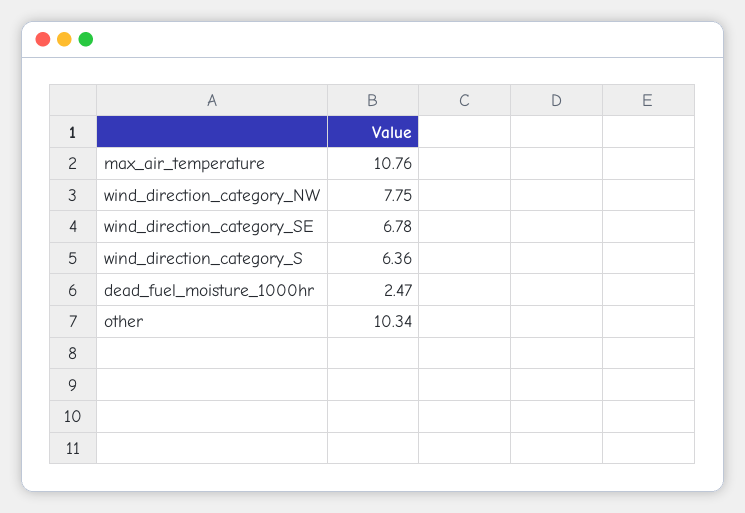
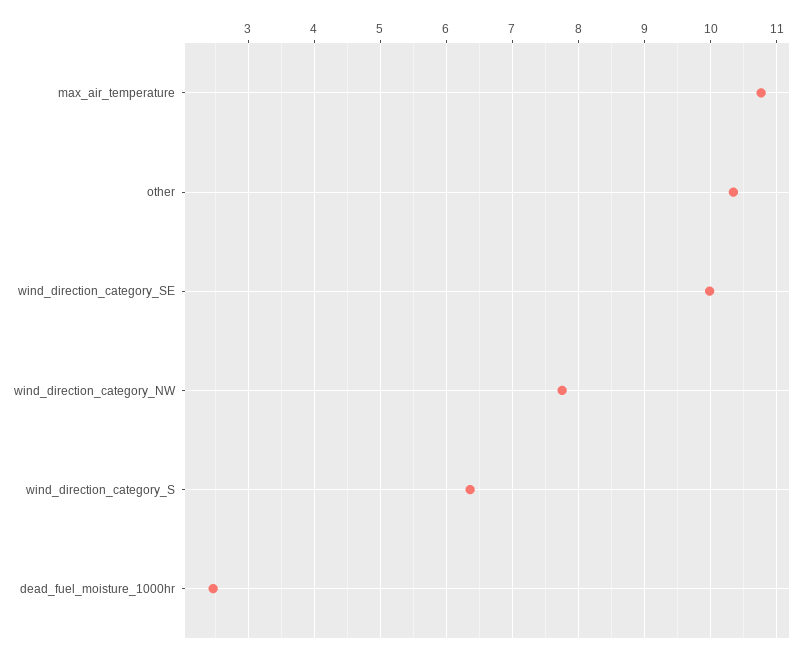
  {
    "max_air_temperature": 10.76,
    "wind_direction_category_NW": 7.75,
-   "wind_direction_category_SE": 6.78,
+   "wind_direction_category_SE": 10,
    "wind_direction_category_S": 6.36,
    "dead_fuel_moisture_1000hr": 2.47,
    "other": 10.34
  }

